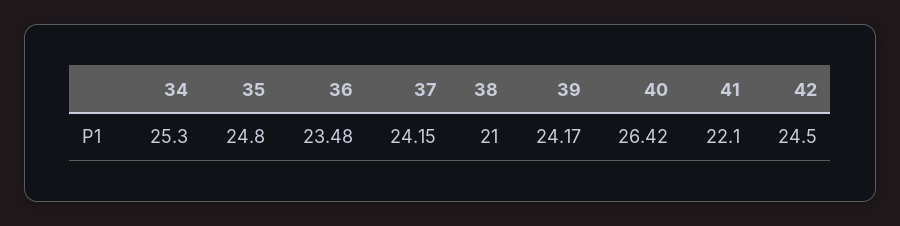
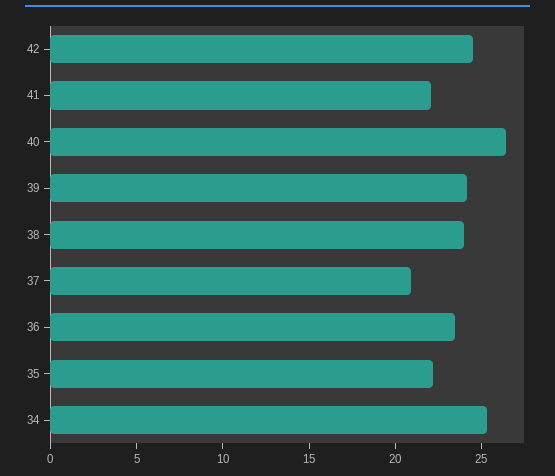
  {
    "34": 25.3,
-   "35": 24.8,
+   "35": 22,
    "36": 23.48,
-   "37": 24.15,
+   "37": 21,
-   "38": 21,
+   "38": 24,
    "39": 24.17,
    "40": 26.42,
    "41": 22.1,
    "42": 24.5
  }

